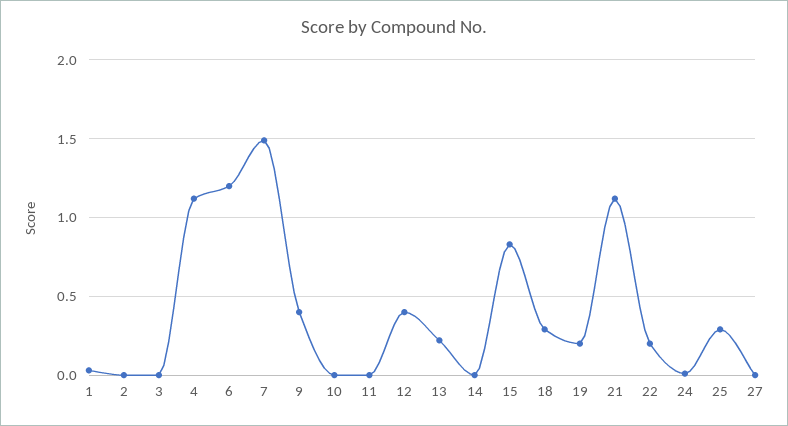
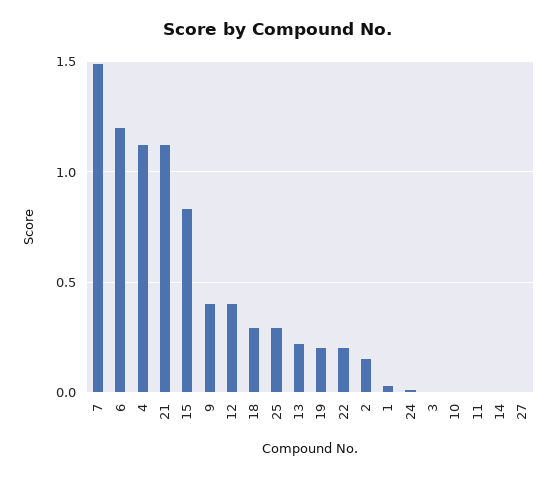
  {
    "1": 0.05,
-   "2": 0,
+   "2": 0.15,
    "3": 0,
    "4": 1.1,
    "6": 1.2,
    "7": 1.5,
    "9": 0.4,
    "10": 0,
    "11": 0,
    "12": 0.4,
    "13": 0.2,
    "14": 0,
    "15": 0.85,
    "18": 0.3,
    "19": 0.2,
    "21": 1.1,
    "22": 0.2,
    "24": 0,
    "25": 0.3,
    "27": 0
  }

